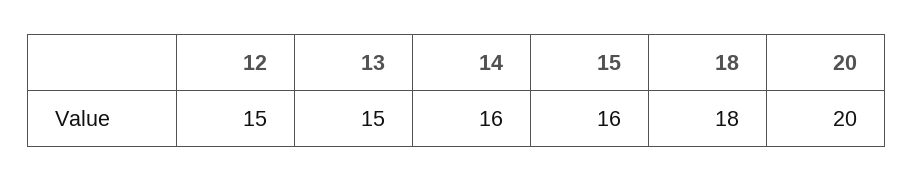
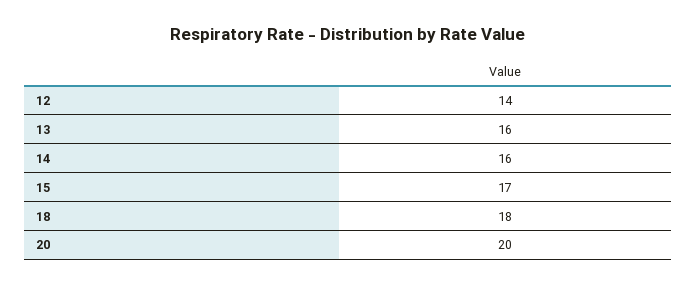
  {
-   "12": 15,
+   "12": 14,
-   "13": 15,
+   "13": 16,
    "14": 16,
-   "15": 16,
+   "15": 17,
    "18": 18,
    "20": 20
  }

